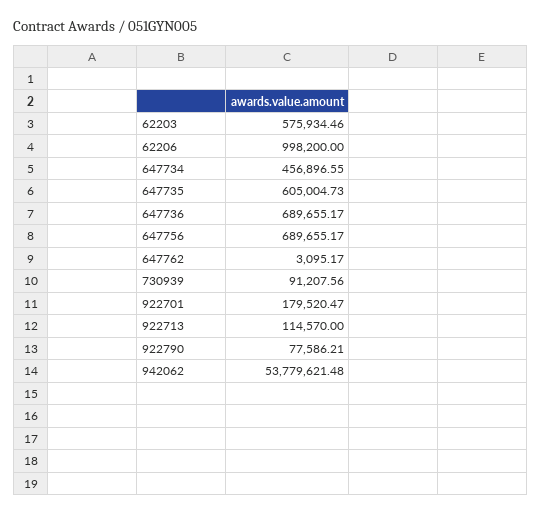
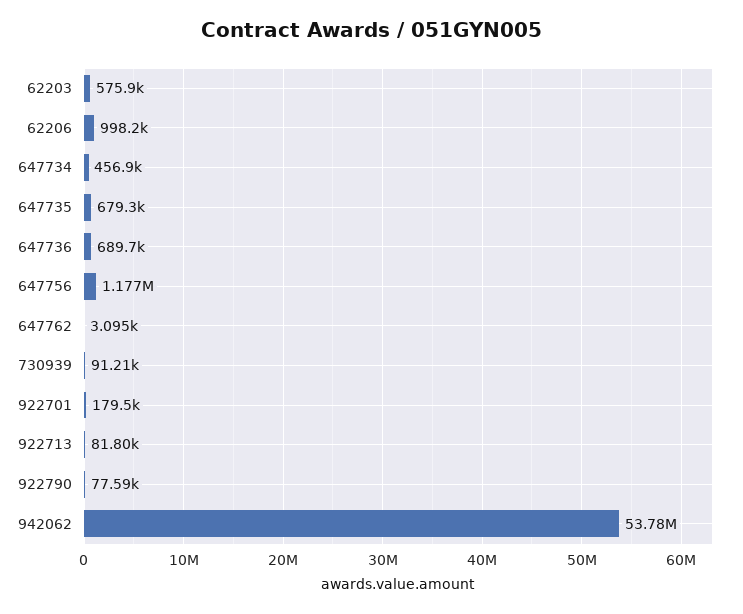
  {
    "62203": 575934.46,
    "62206": 998200,
    "647734": 456896.55,
-   "647735": 605004.73,
+   "647735": 679300,
    "647736": 689655.17,
-   "647756": 689655.17,
+   "647756": 1177000,
    "647762": 3095.17,
    "730939": 91207.56,
    "922701": 179520.47,
-   "922713": 114570,
+   "922713": 81800,
    "922790": 77586.21,
    "942062": 53779621.48
  }

